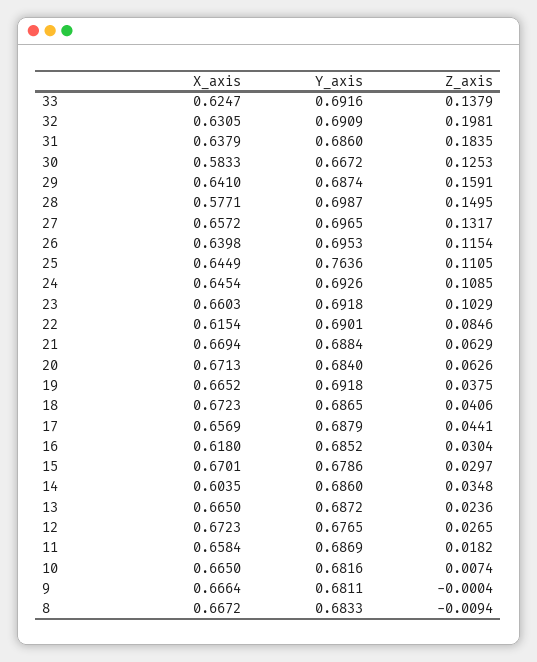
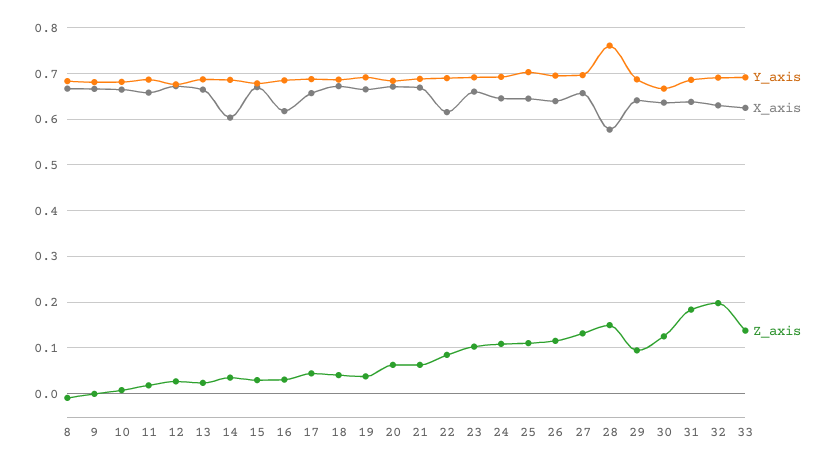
  {
    "X_axis": {
      "33": 0.6247,
      "32": 0.6305,
      "31": 0.6379,
-     "30": 0.5833,
+     "30": 0.64,
      "29": 0.641,
      "28": 0.5771,
      "27": 0.6572,
      "26": 0.6398,
      "25": 0.6449,
      "24": 0.6454,
      "23": 0.6603,
      "22": 0.6154,
      "21": 0.6694,
      "20": 0.6713,
      "19": 0.6652,
      "18": 0.6723,
      "17": 0.6569,
      "16": 0.618,
      "15": 0.6701,
      "14": 0.6035,
      "13": 0.665,
      "12": 0.6723,
      "11": 0.6584,
      "10": 0.665,
      "9": 0.6664,
      "8": 0.6672
    },
    "Y_axis": {
      "33": 0.6916,
      "32": 0.6909,
      "31": 0.686,
      "30": 0.6672,
      "29": 0.6874,
-     "28": 0.6987,
+     "28": 0.76,
      "27": 0.6965,
      "26": 0.6953,
-     "25": 0.7636,
+     "25": 0.7,
      "24": 0.6926,
      "23": 0.6918,
      "22": 0.6901,
      "21": 0.6884,
      "20": 0.684,
      "19": 0.6918,
      "18": 0.6865,
      "17": 0.6879,
      "16": 0.6852,
      "15": 0.6786,
      "14": 0.686,
      "13": 0.6872,
      "12": 0.6765,
      "11": 0.6869,
      "10": 0.6816,
      "9": 0.6811,
      "8": 0.6833
    },
    "Z_axis": {
      "33": 0.1379,
      "32": 0.1981,
      "31": 0.1835,
      "30": 0.1253,
-     "29": 0.1591,
+     "29": 0.1,
      "28": 0.1495,
      "27": 0.1317,
      "26": 0.1154,
      "25": 0.1105,
      "24": 0.1085,
      "23": 0.1029,
      "22": 0.0846,
      "21": 0.0629,
      "20": 0.0626,
      "19": 0.0375,
      "18": 0.0406,
      "17": 0.0441,
      "16": 0.0304,
      "15": 0.0297,
      "14": 0.0348,
      "13": 0.0236,
      "12": 0.0265,
      "11": 0.0182,
      "10": 0.0074,
      "9": -0.0004,
      "8": -0.0094
    }
  }

